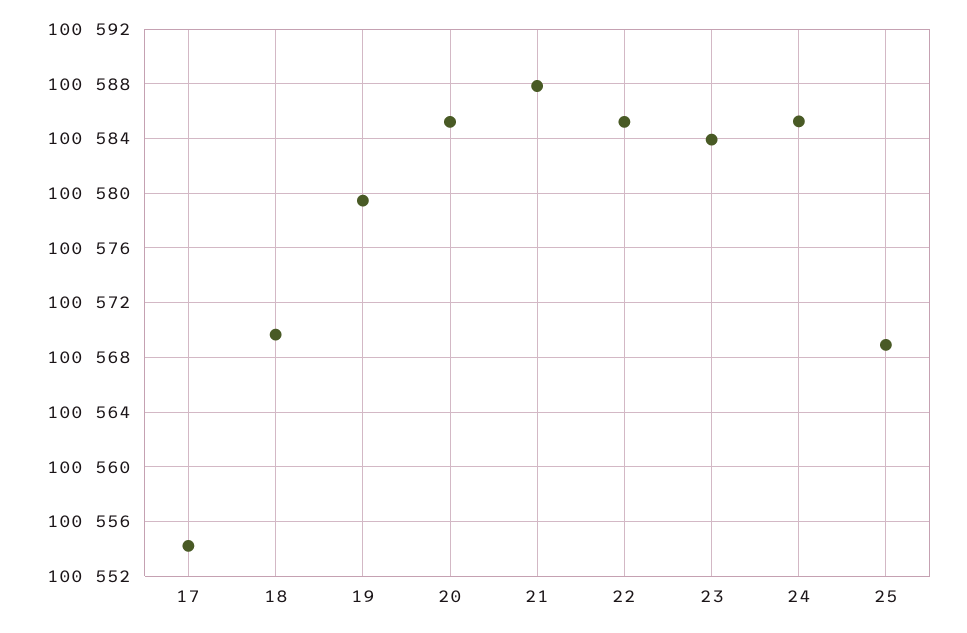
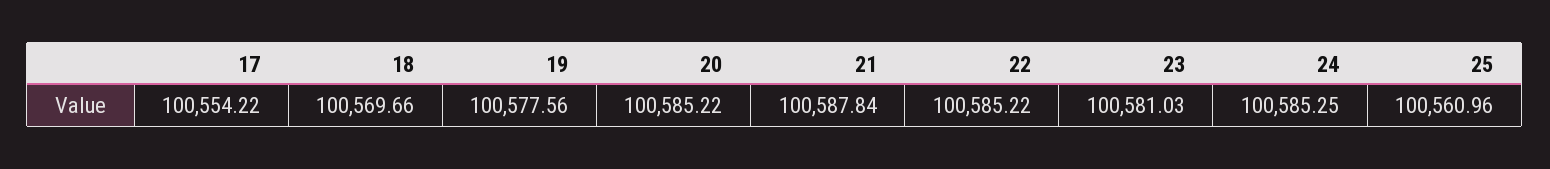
  {
    "17": 100554.22,
    "18": 100569.66,
-   "19": 100579.5,
+   "19": 100577.56,
    "20": 100585.22,
    "21": 100587.84,
    "22": 100585.22,
-   "23": 100584,
+   "23": 100581.03,
    "24": 100585.25,
-   "25": 100569
+   "25": 100560.96
  }

